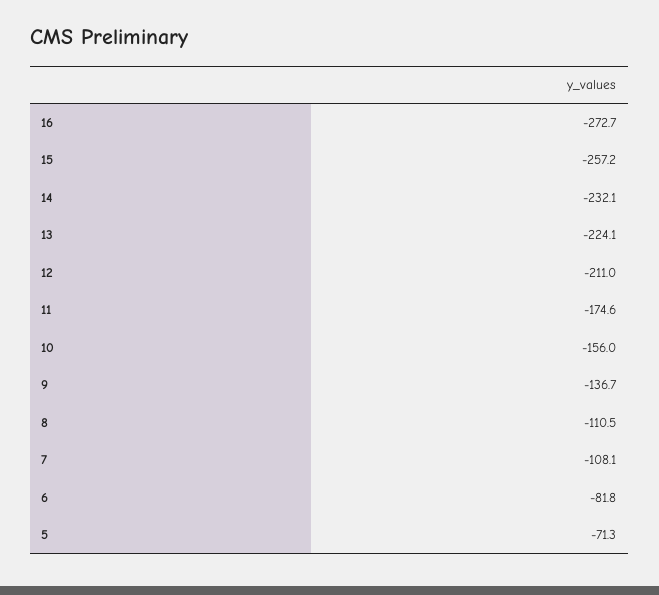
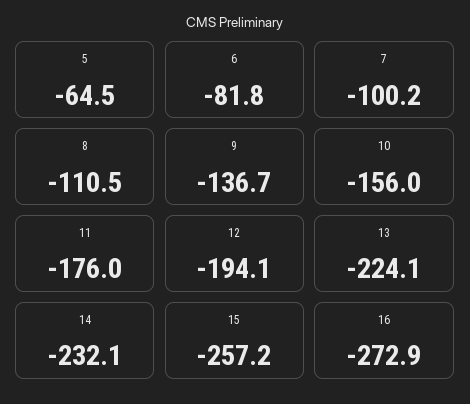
  {
-   "16": -272.7,
+   "16": -272.9,
    "15": -257.2,
    "14": -232.1,
    "13": -224.1,
-   "12": -211,
+   "12": -194.1,
-   "11": -174.6,
+   "11": -176,
    "10": -156,
    "9": -136.7,
    "8": -110.5,
-   "7": -108.1,
+   "7": -100.2,
    "6": -81.8,
-   "5": -71.3
+   "5": -64.5
  }

